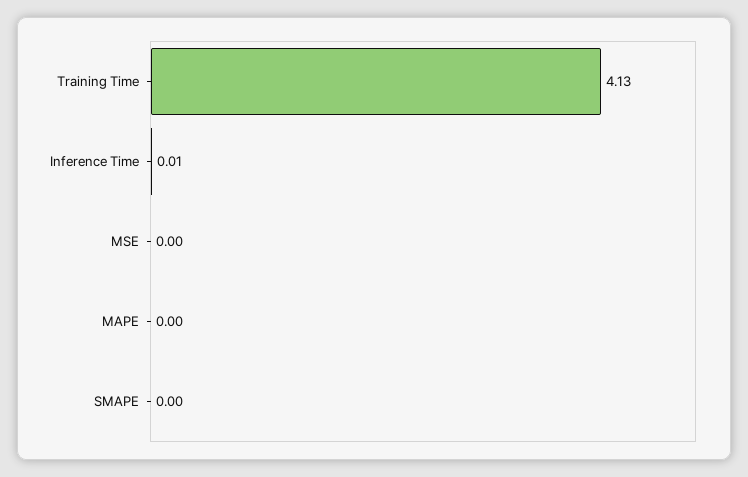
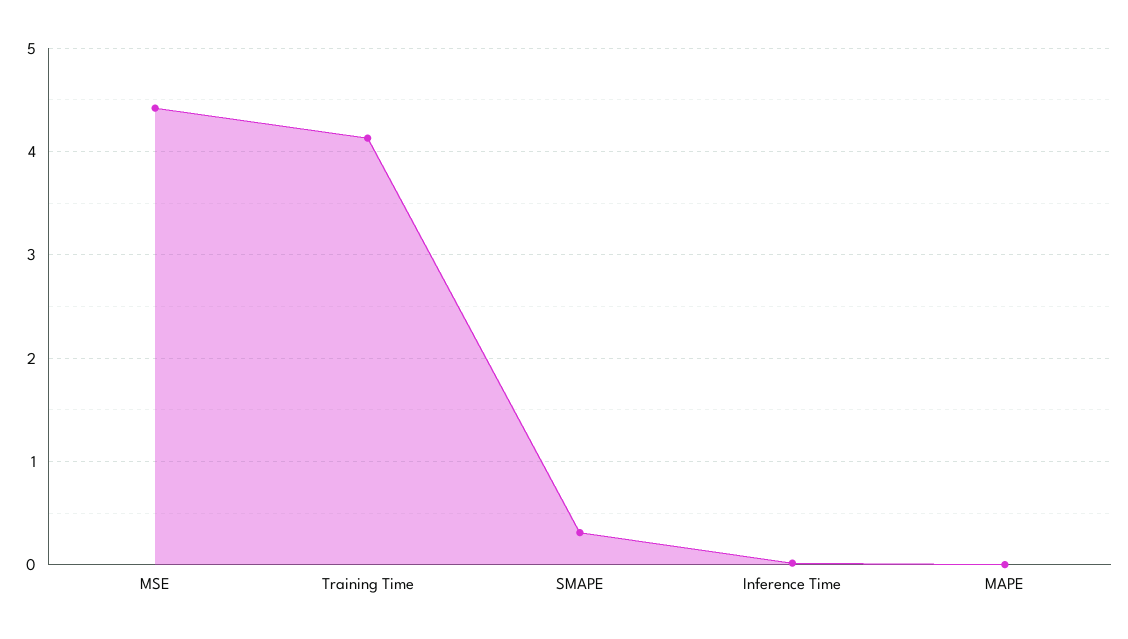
  {
    "Training Time": 4.13,
    "Inference Time": 0.01,
-   "MSE": 0,
+   "MSE": 4.4,
    "MAPE": 0,
-   "SMAPE": 0
+   "SMAPE": 0.3
  }

